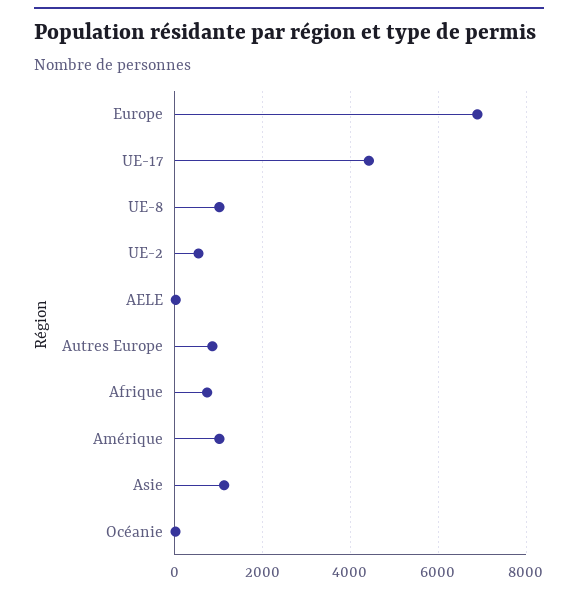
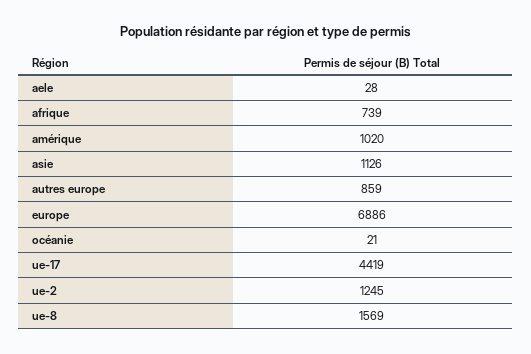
  {
    "Europe": 6886,
    "UE-17": 4419,
-   "UE-8": 1000,
+   "UE-8": 1569,
-   "UE-2": 600,
+   "UE-2": 1245,
    "AELE": 28,
    "Autres Europe": 859,
    "Afrique": 739,
    "Amérique": 1020,
    "Asie": 1126,
    "Océanie": 21
  }

